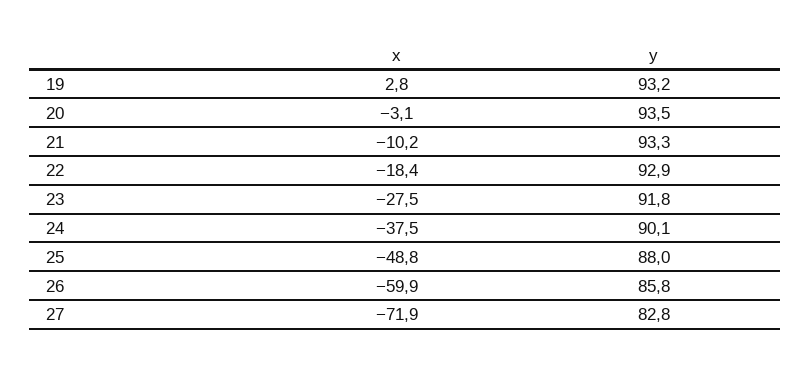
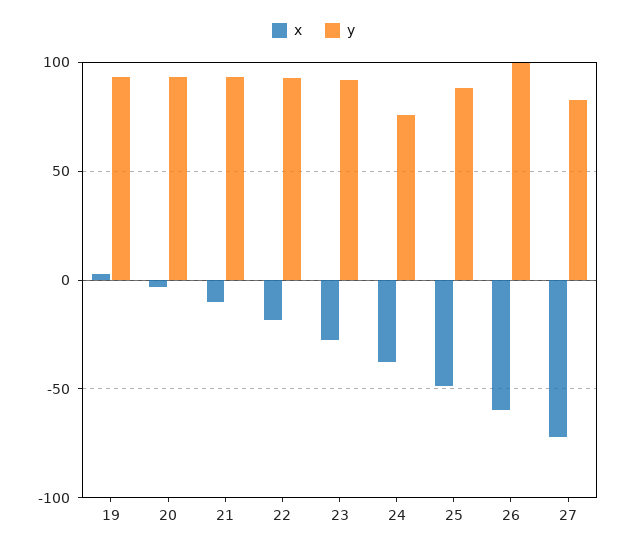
  {
    "x": {
      "19": 2.8,
      "20": -3.1,
      "21": -10.2,
      "22": -18.4,
      "23": -27.5,
      "24": -37.5,
      "25": -48.8,
      "26": -59.9,
      "27": -71.9
    },
    "y": {
      "19": 93.2,
      "20": 93.5,
      "21": 93.3,
      "22": 92.9,
      "23": 91.8,
-     "24": 90.1,
+     "24": 75,
      "25": 88,
-     "26": 85.8,
+     "26": 100,
      "27": 82.8
    }
  }

